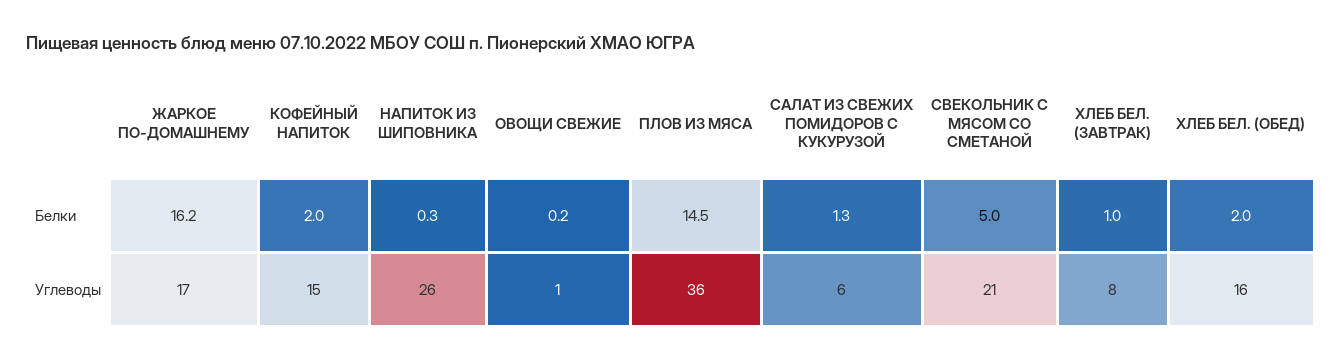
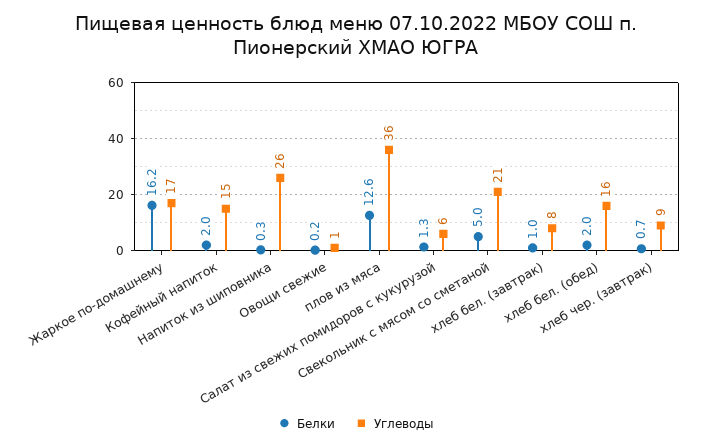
  {
    "Белки": {
      "ЖАРКОЕ ПО-ДОМАШНЕМУ": 16.2,
      "КОФЕЙНЫЙ НАПИТОК": 2,
      "НАПИТОК ИЗ ШИПОВНИКА": 0.3,
      "ОВОЩИ СВЕЖИЕ": 0.2,
-     "ПЛОВ ИЗ МЯСА": 14.5,
+     "ПЛОВ ИЗ МЯСА": 12.6,
      "САЛАТ ИЗ СВЕЖИХ ПОМИДОРОВ С КУКУРУЗОЙ": 1.3,
      "СВЕКОЛЬНИК С МЯСОМ СО СМЕТАНОЙ": 5,
      "ХЛЕБ БЕЛ. (ЗАВТРАК)": 1,
-     "ХЛЕБ БЕЛ. (ОБЕД)": 2
+     "ХЛЕБ БЕЛ. (ОБЕД)": 2,
+     "хлеб чер. (завтрак)": 0.7
    },
    "Углеводы": {
      "ЖАРКОЕ ПО-ДОМАШНЕМУ": 17,
      "КОФЕЙНЫЙ НАПИТОК": 15,
      "НАПИТОК ИЗ ШИПОВНИКА": 26,
      "ОВОЩИ СВЕЖИЕ": 1,
      "ПЛОВ ИЗ МЯСА": 36,
      "САЛАТ ИЗ СВЕЖИХ ПОМИДОРОВ С КУКУРУЗОЙ": 6,
      "СВЕКОЛЬНИК С МЯСОМ СО СМЕТАНОЙ": 21,
      "ХЛЕБ БЕЛ. (ЗАВТРАК)": 8,
-     "ХЛЕБ БЕЛ. (ОБЕД)": 16
+     "ХЛЕБ БЕЛ. (ОБЕД)": 16,
+     "хлеб чер. (завтрак)": 9
    }
  }

